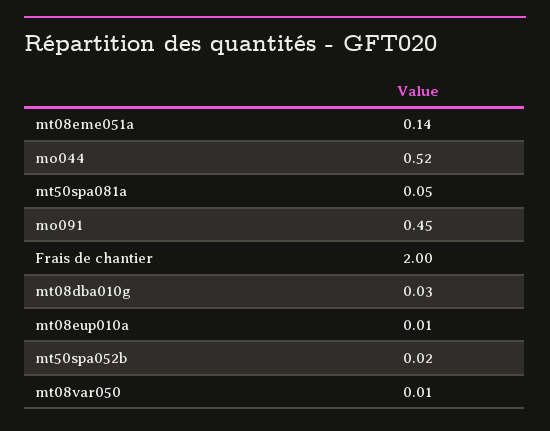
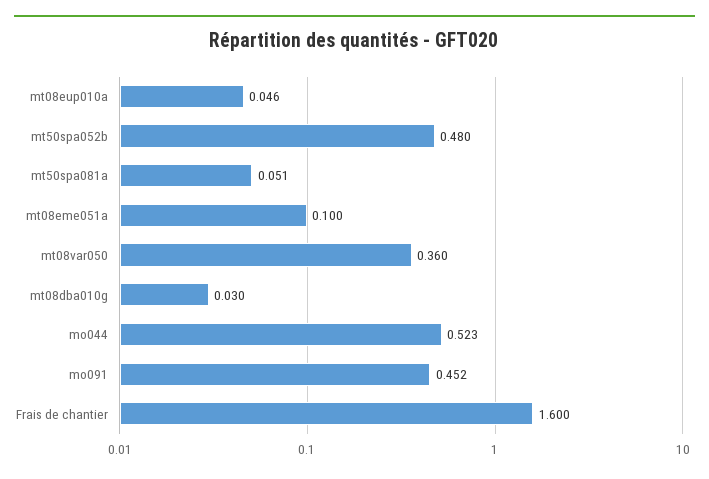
  {
-   "mt08eme051a": 0.14,
+   "mt08eme051a": 0.1,
    "mo044": 0.523,
    "mt50spa081a": 0.051,
    "mo091": 0.452,
-   "Frais de chantier": 2,
+   "Frais de chantier": 1.6,
    "mt08dba010g": 0.03,
-   "mt08eup010a": 0.01,
+   "mt08eup010a": 0.046,
-   "mt50spa052b": 0.02,
+   "mt50spa052b": 0.48,
-   "mt08var050": 0.01
+   "mt08var050": 0.36
  }

